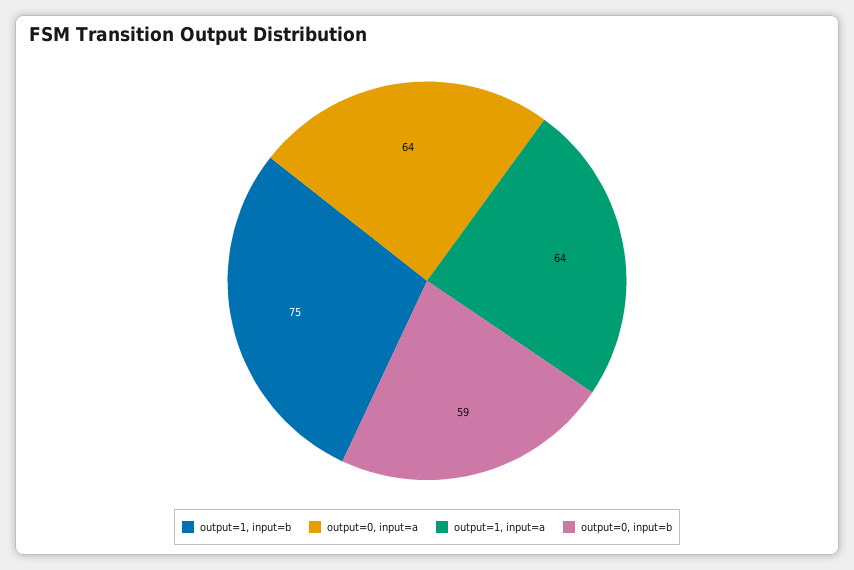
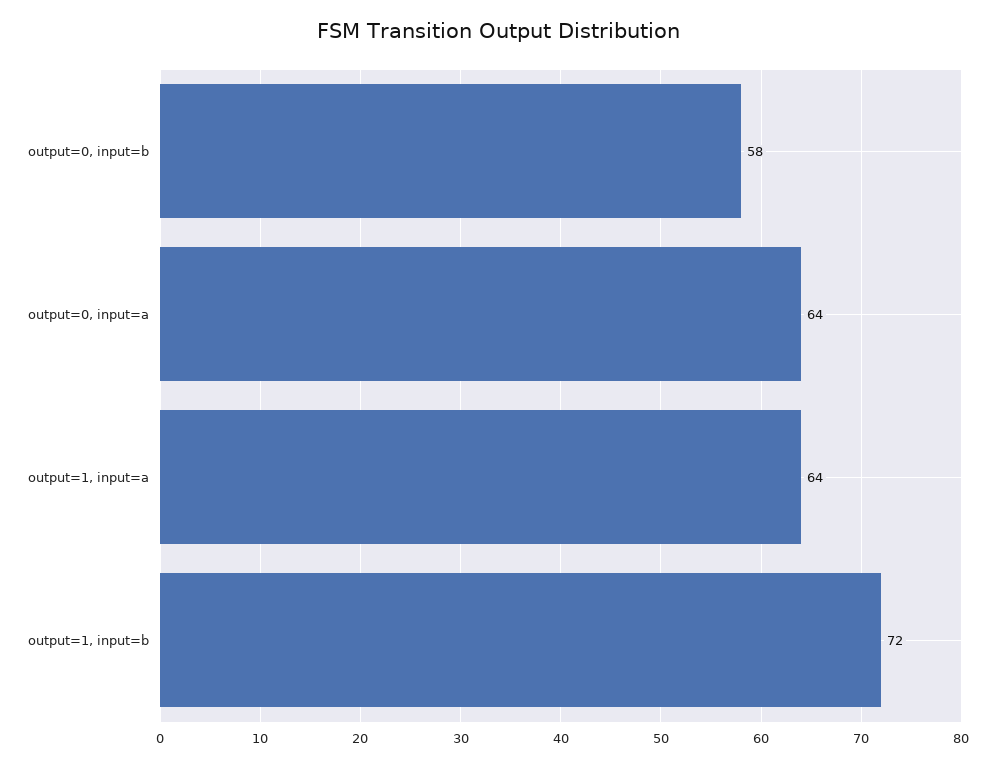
  {
-   "output=1, input=b": 75,
+   "output=1, input=b": 72,
    "output=0, input=a": 64,
    "output=1, input=a": 64,
-   "output=0, input=b": 59
+   "output=0, input=b": 58
  }

